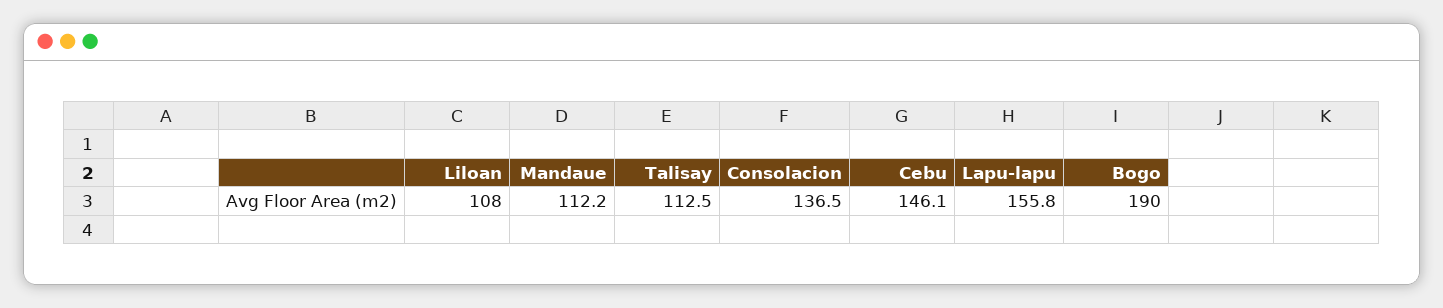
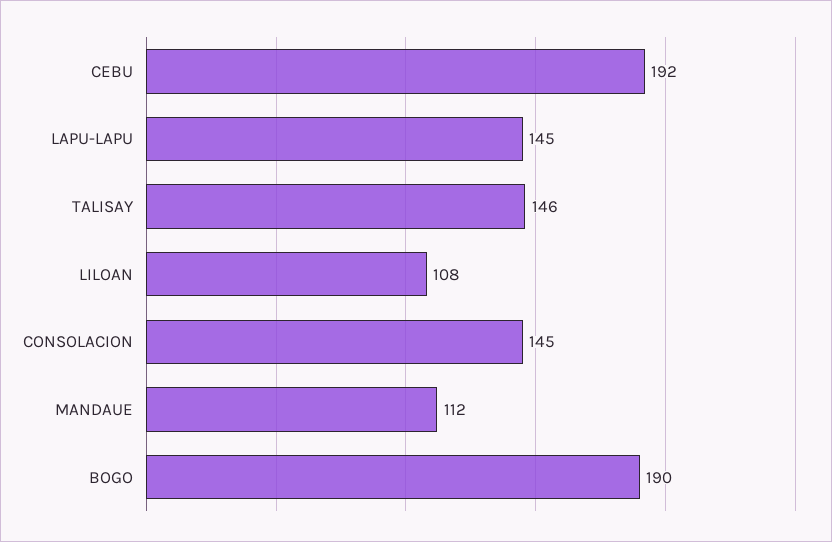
  {
    "Liloan": 108,
    "Mandaue": 112.2,
-   "Talisay": 112.5,
+   "Talisay": 146,
-   "Consolacion": 136.5,
+   "Consolacion": 145,
-   "Cebu": 146.1,
+   "Cebu": 192,
-   "Lapu-lapu": 155.8,
+   "Lapu-lapu": 145,
    "Bogo": 190
  }

